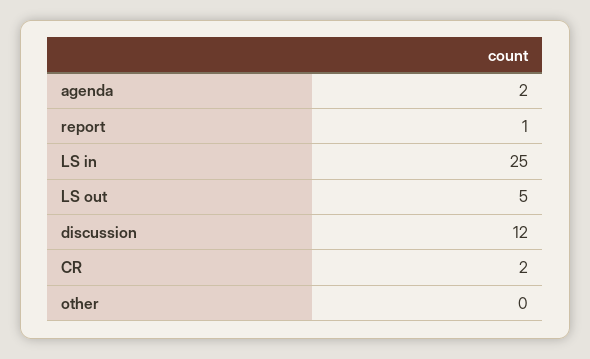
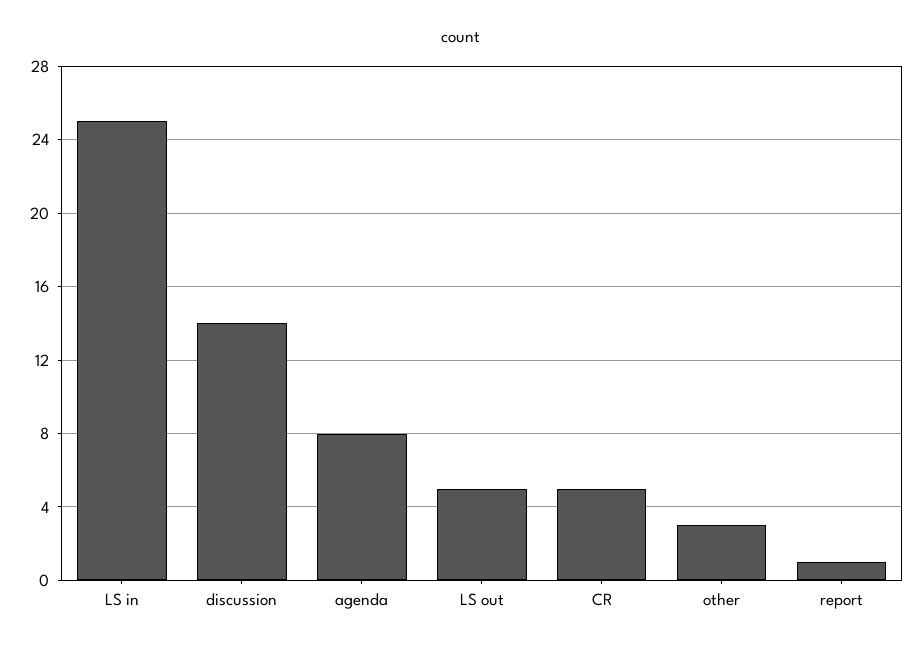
  {
-   "agenda": 2,
+   "agenda": 8,
    "report": 1,
    "LS in": 25,
    "LS out": 5,
-   "discussion": 12,
+   "discussion": 14,
-   "CR": 2,
+   "CR": 5,
-   "other": 0
+   "other": 3
  }

